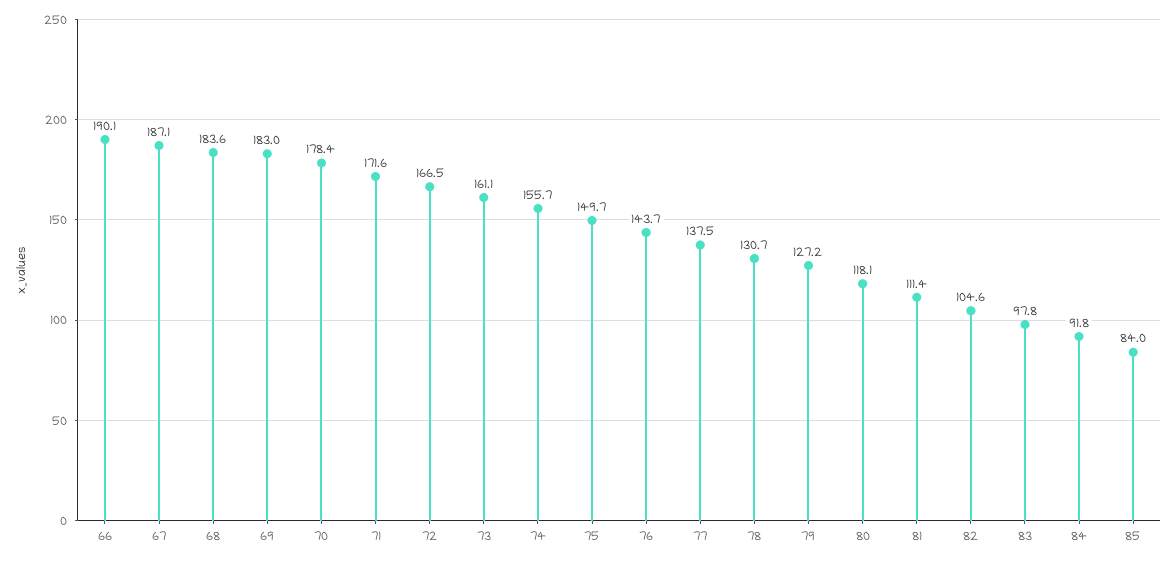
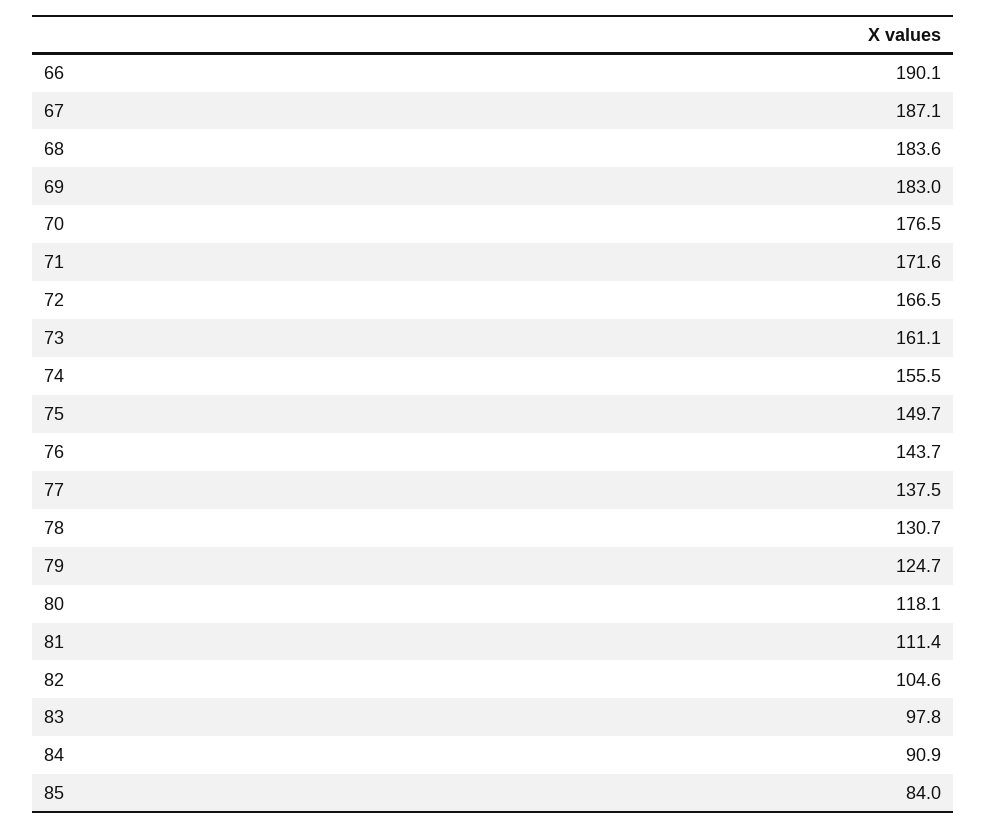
  {
    "66": 190.1,
    "67": 187.1,
    "68": 183.6,
    "69": 183,
-   "70": 178.4,
+   "70": 176.5,
    "71": 171.6,
    "72": 166.5,
    "73": 161.1,
-   "74": 155.7,
+   "74": 155.5,
    "75": 149.7,
    "76": 143.7,
    "77": 137.5,
    "78": 130.7,
-   "79": 127.2,
+   "79": 124.7,
    "80": 118.1,
    "81": 111.4,
    "82": 104.6,
    "83": 97.8,
-   "84": 91.8,
+   "84": 90.9,
    "85": 84
  }

